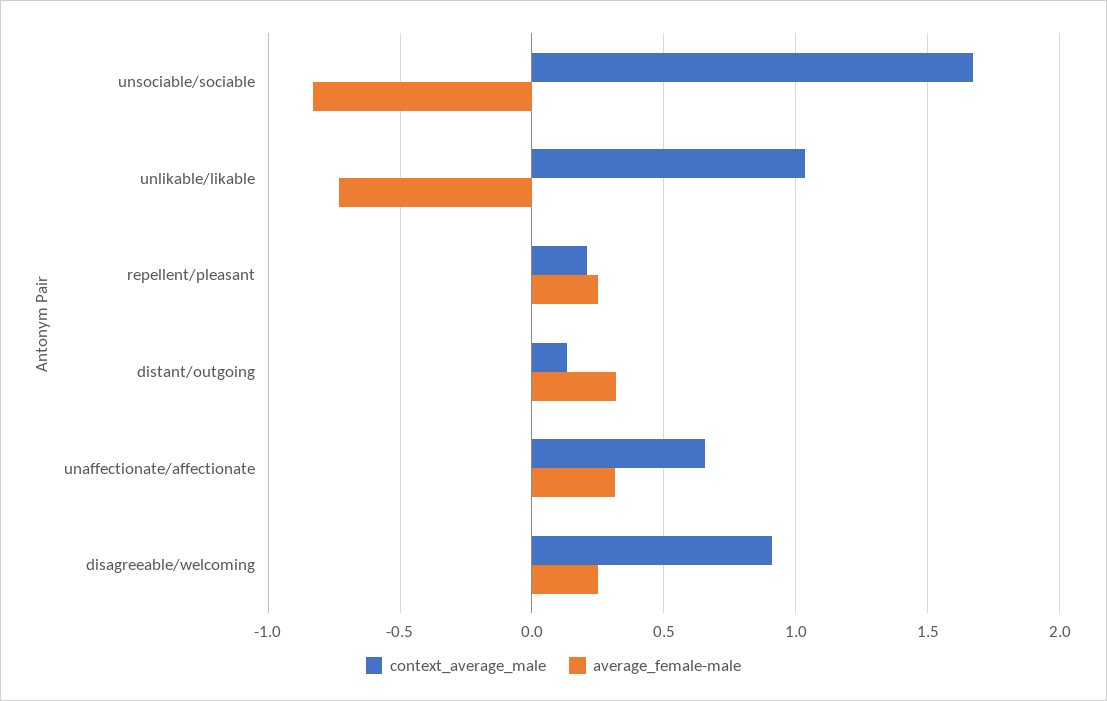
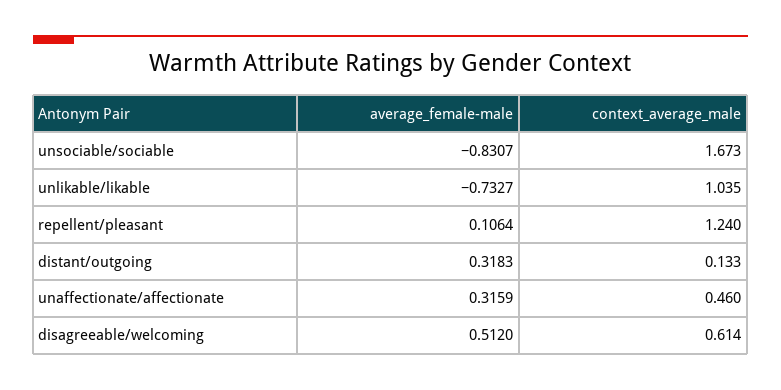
  {
    "context_average_male": {
      "unsociable/sociable": 1.673,
      "unlikable/likable": 1.035,
-     "repellent/pleasant": 0.2,
+     "repellent/pleasant": 1.24,
      "distant/outgoing": 0.133,
-     "unaffectionate/affectionate": 0.65,
+     "unaffectionate/affectionate": 0.46,
-     "disagreeable/welcoming": 0.9
+     "disagreeable/welcoming": 0.614
    },
    "average_female-male": {
      "unsociable/sociable": -0.8307,
      "unlikable/likable": -0.7327,
-     "repellent/pleasant": 0.25,
+     "repellent/pleasant": 0.1064,
      "distant/outgoing": 0.3183,
      "unaffectionate/affectionate": 0.3159,
-     "disagreeable/welcoming": 0.25
+     "disagreeable/welcoming": 0.512
    }
  }

